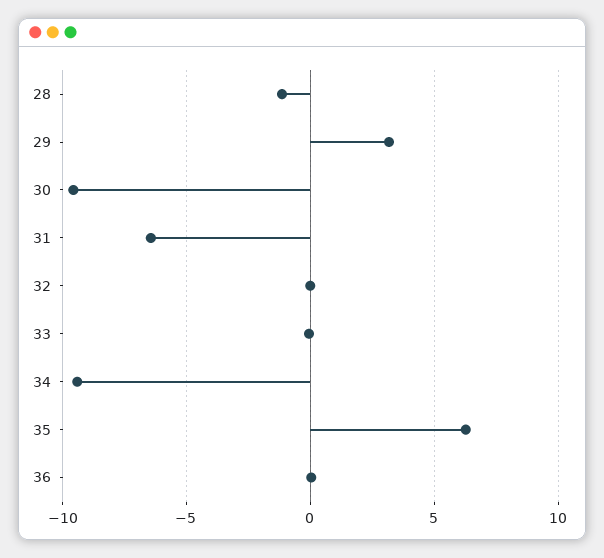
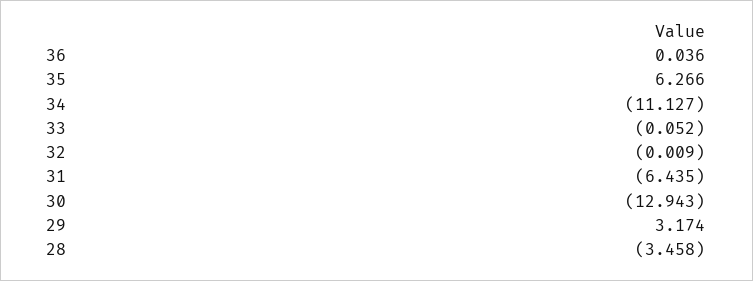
  {
-   "28": -1,
+   "28": -3.458,
    "29": 3.174,
-   "30": -9.5,
+   "30": -12.943,
    "31": -6.435,
    "32": -0.009,
    "33": -0.052,
-   "34": -9.5,
+   "34": -11.127,
    "35": 6.266,
    "36": 0.036
  }

